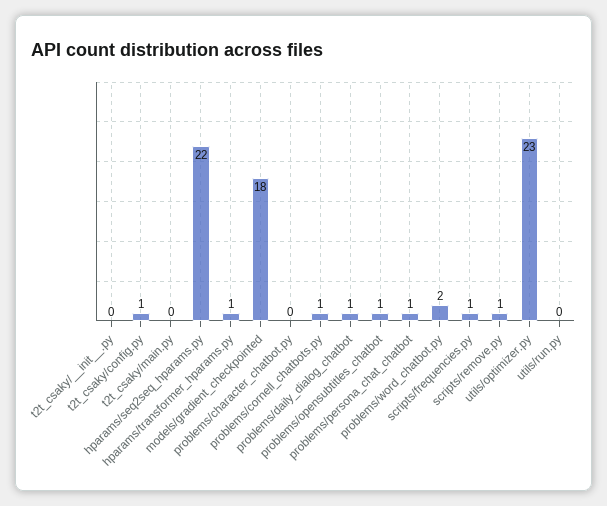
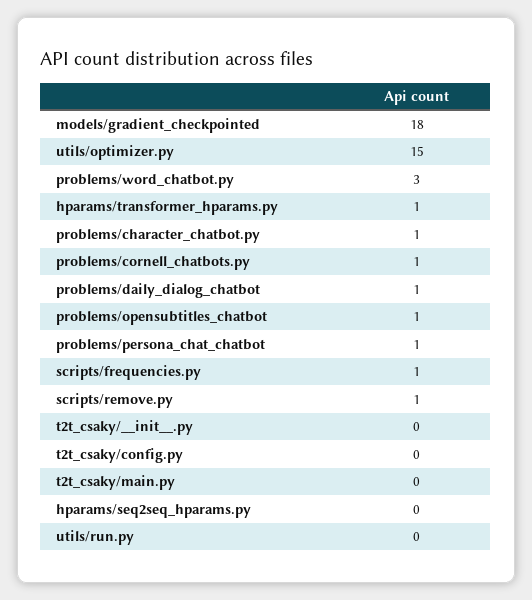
  {
    "t2t_csaky/__init__.py": 0,
-   "t2t_csaky/config.py": 1,
+   "t2t_csaky/config.py": 0,
    "t2t_csaky/main.py": 0,
-   "hparams/seq2seq_hparams.py": 22,
+   "hparams/seq2seq_hparams.py": 0,
    "hparams/transformer_hparams.py": 1,
    "models/gradient_checkpointed": 18,
-   "problems/character_chatbot.py": 0,
+   "problems/character_chatbot.py": 1,
    "problems/cornell_chatbots.py": 1,
    "problems/daily_dialog_chatbot": 1,
    "problems/opensubtitles_chatbot": 1,
    "problems/persona_chat_chatbot": 1,
-   "problems/word_chatbot.py": 2,
+   "problems/word_chatbot.py": 3,
    "scripts/frequencies.py": 1,
    "scripts/remove.py": 1,
-   "utils/optimizer.py": 23,
+   "utils/optimizer.py": 15,
    "utils/run.py": 0
  }

